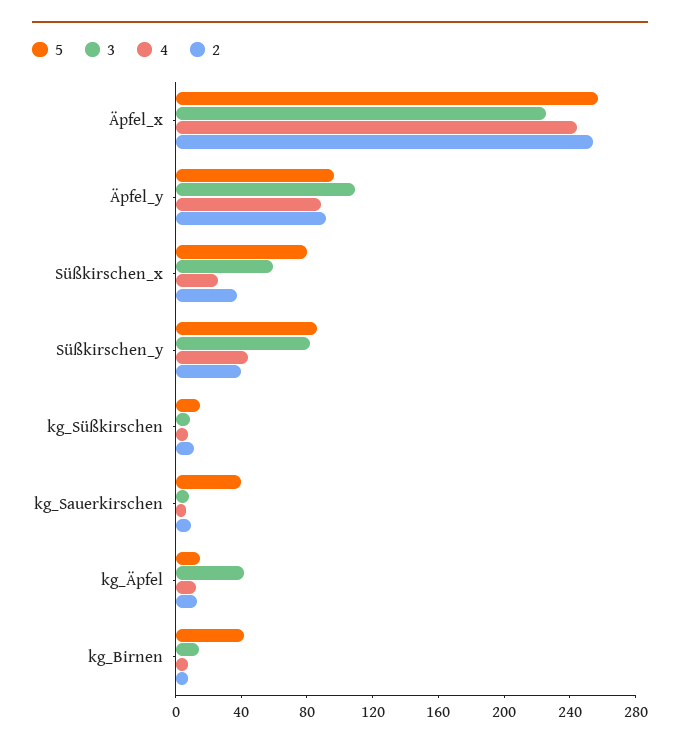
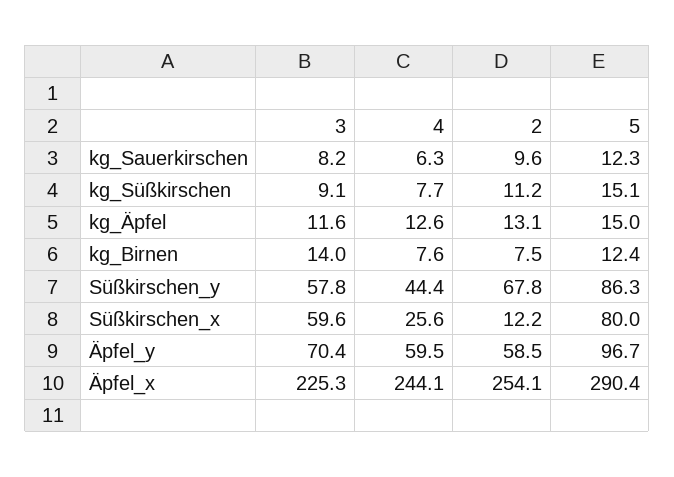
  {
    "5": {
-     "Äpfel_x": 260,
+     "Äpfel_x": 290.4,
      "Äpfel_y": 96.7,
      "Süßkirschen_x": 80,
      "Süßkirschen_y": 86.3,
      "kg_Süßkirschen": 15.1,
-     "kg_Sauerkirschen": 40,
+     "kg_Sauerkirschen": 12.3,
      "kg_Äpfel": 15,
-     "kg_Birnen": 40
+     "kg_Birnen": 12.4
    },
    "3": {
      "Äpfel_x": 225.3,
-     "Äpfel_y": 110,
+     "Äpfel_y": 70.4,
      "Süßkirschen_x": 59.6,
-     "Süßkirschen_y": 80,
+     "Süßkirschen_y": 57.8,
      "kg_Süßkirschen": 9.1,
      "kg_Sauerkirschen": 8.2,
-     "kg_Äpfel": 40,
+     "kg_Äpfel": 11.6,
      "kg_Birnen": 14
    },
    "4": {
      "Äpfel_x": 244.1,
-     "Äpfel_y": 90,
+     "Äpfel_y": 59.5,
      "Süßkirschen_x": 25.6,
      "Süßkirschen_y": 44.4,
      "kg_Süßkirschen": 7.7,
      "kg_Sauerkirschen": 6.3,
      "kg_Äpfel": 12.6,
      "kg_Birnen": 7.6
    },
    "2": {
      "Äpfel_x": 254.1,
-     "Äpfel_y": 90,
+     "Äpfel_y": 58.5,
-     "Süßkirschen_x": 40,
+     "Süßkirschen_x": 12.2,
-     "Süßkirschen_y": 40,
+     "Süßkirschen_y": 67.8,
      "kg_Süßkirschen": 11.2,
      "kg_Sauerkirschen": 9.6,
      "kg_Äpfel": 13.1,
      "kg_Birnen": 7.5
    }
  }

